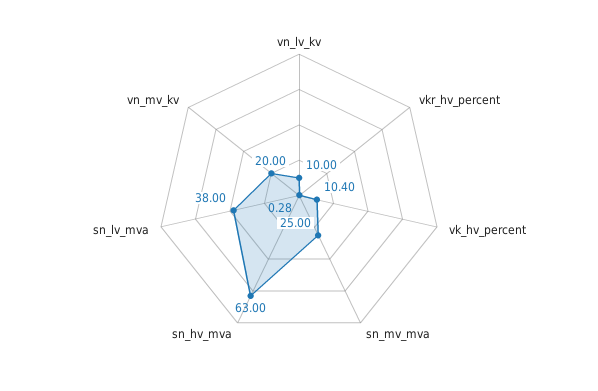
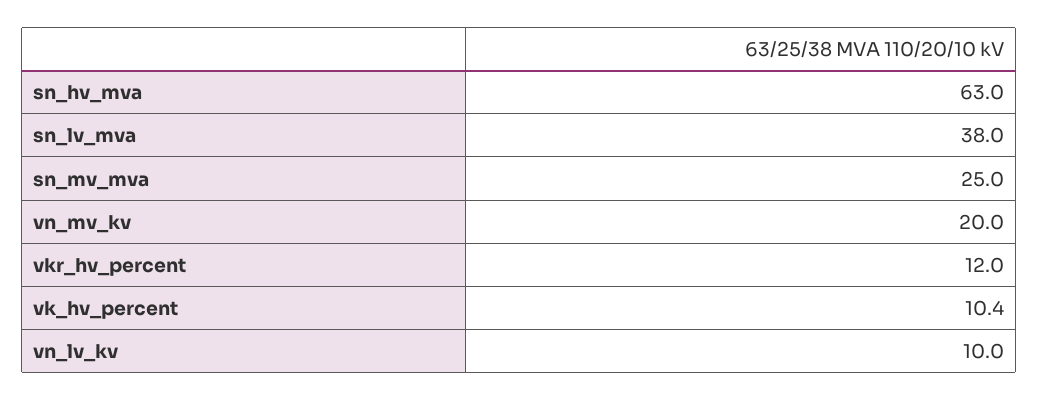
  {
    "vn_lv_kv": 10,
-   "vkr_hv_percent": 0.28,
+   "vkr_hv_percent": 12,
    "vk_hv_percent": 10.4,
    "sn_mv_mva": 25,
    "sn_hv_mva": 63,
    "sn_lv_mva": 38,
    "vn_mv_kv": 20
  }

